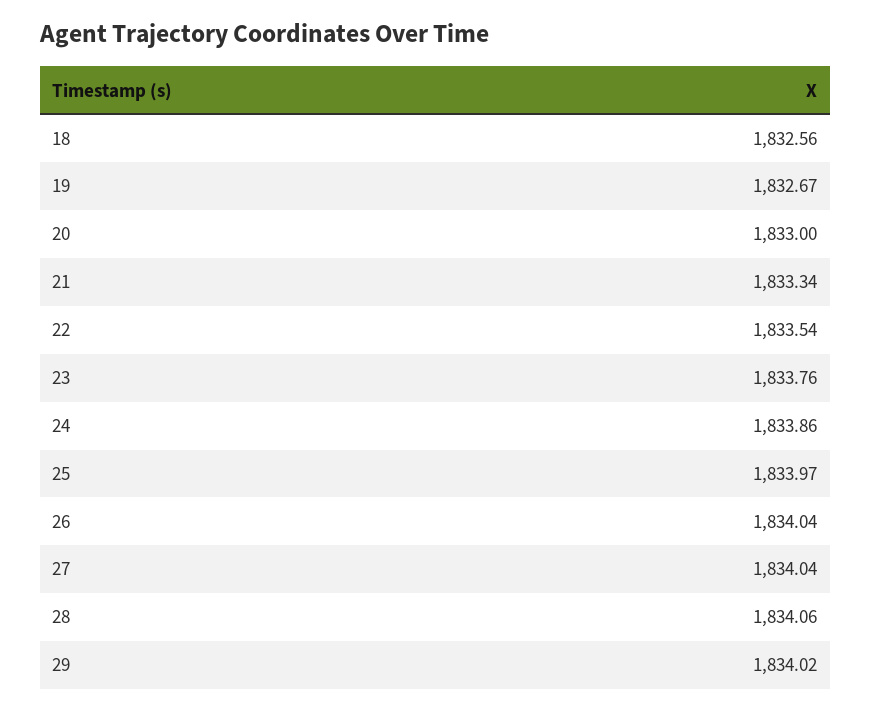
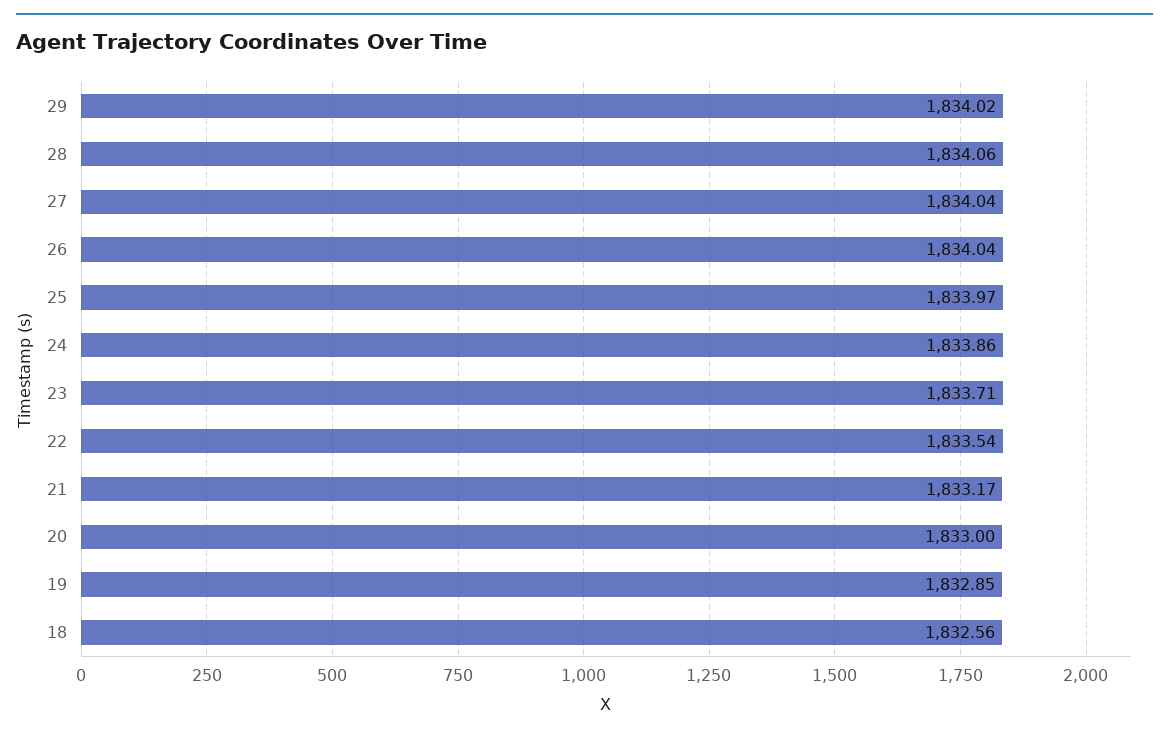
  {
    "18": 1832.56,
-   "19": 1832.67,
+   "19": 1832.85,
    "20": 1833,
-   "21": 1833.34,
+   "21": 1833.17,
    "22": 1833.54,
-   "23": 1833.76,
+   "23": 1833.71,
    "24": 1833.86,
    "25": 1833.97,
    "26": 1834.04,
    "27": 1834.04,
    "28": 1834.06,
    "29": 1834.02
  }

